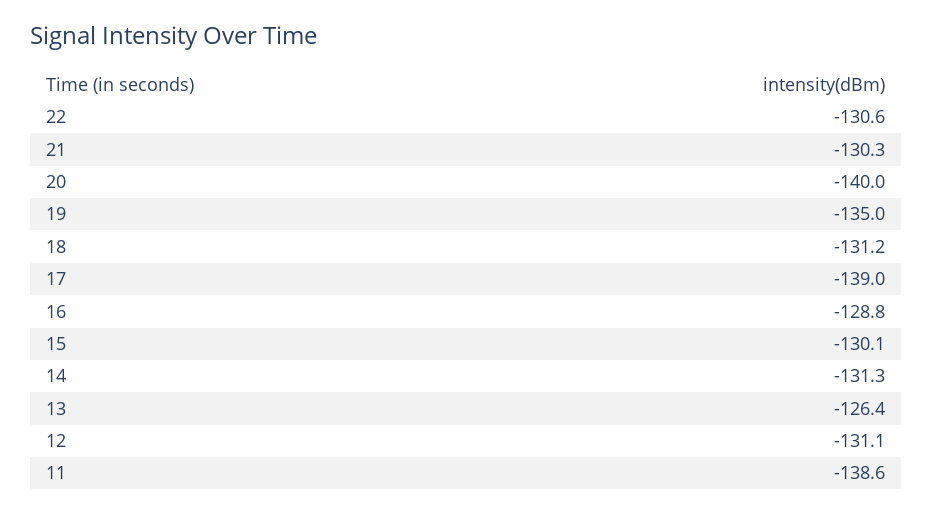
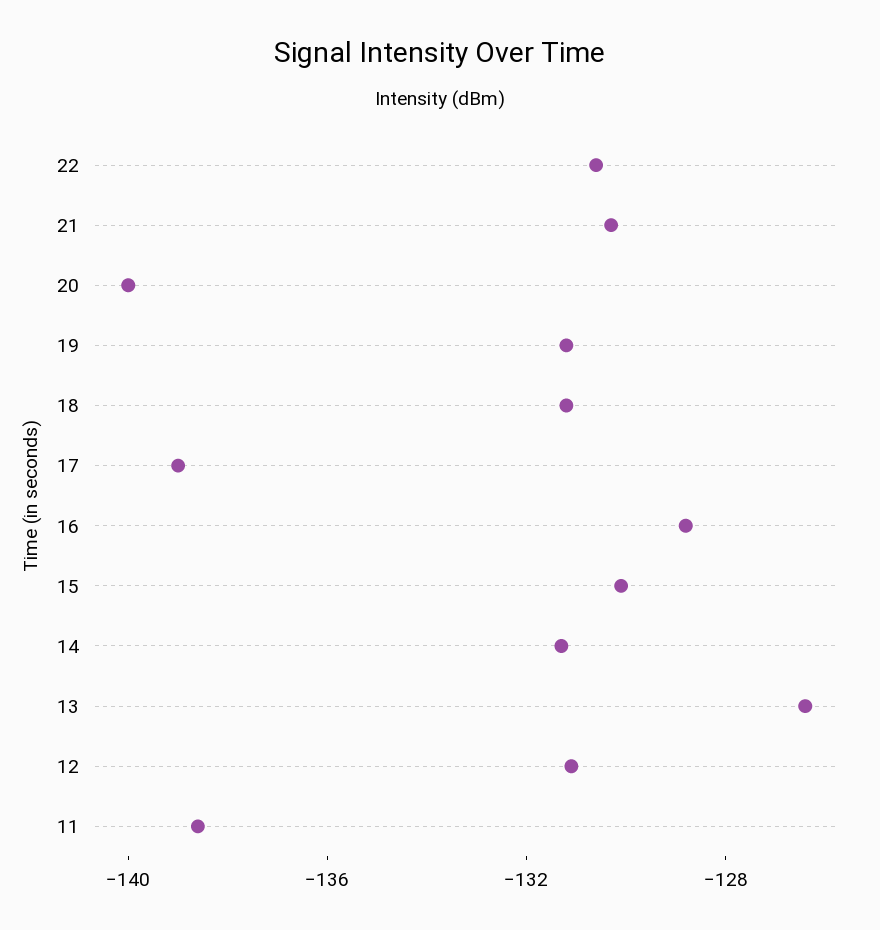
  {
    "22": -130.6,
    "21": -130.3,
    "20": -140,
-   "19": -135,
+   "19": -131,
    "18": -131.2,
    "17": -139,
    "16": -128.8,
    "15": -130.1,
    "14": -131.3,
    "13": -126.4,
    "12": -131.1,
    "11": -138.6
  }

